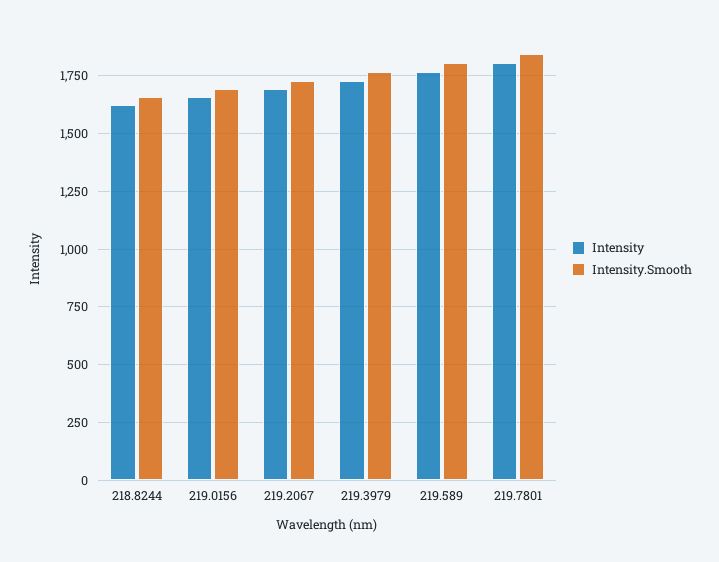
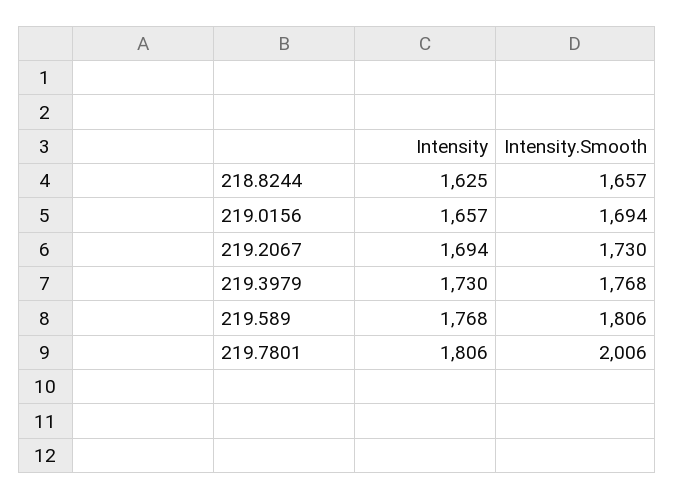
  {
    "Intensity": {
      "218.8244": 1625,
      "219.0156": 1657,
      "219.2067": 1694,
      "219.3979": 1730,
      "219.589": 1768,
      "219.7801": 1806
    },
    "Intensity.Smooth": {
      "218.8244": 1657,
      "219.0156": 1694,
      "219.2067": 1730,
      "219.3979": 1768,
      "219.589": 1806,
-     "219.7801": 1850
+     "219.7801": 2006
    }
  }

